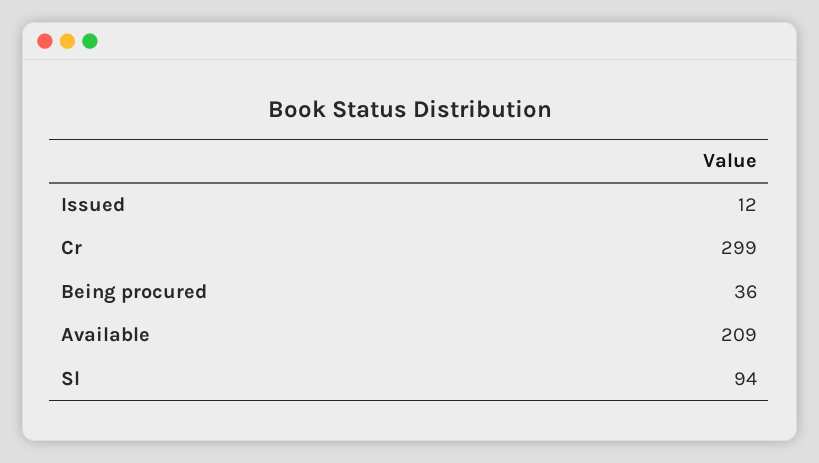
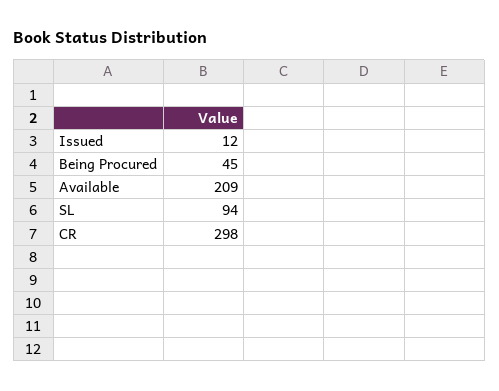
  {
    "Issued": 12,
-   "Cr": 299,
+   "Cr": 298,
-   "Being procured": 36,
+   "Being procured": 45,
    "Available": 209,
    "Sl": 94
  }

